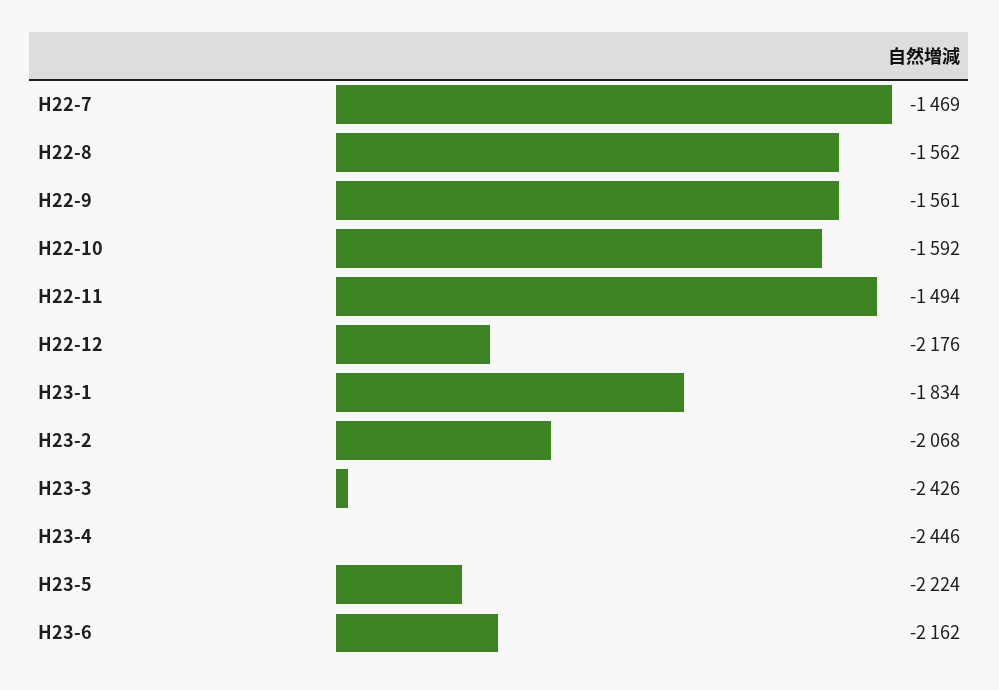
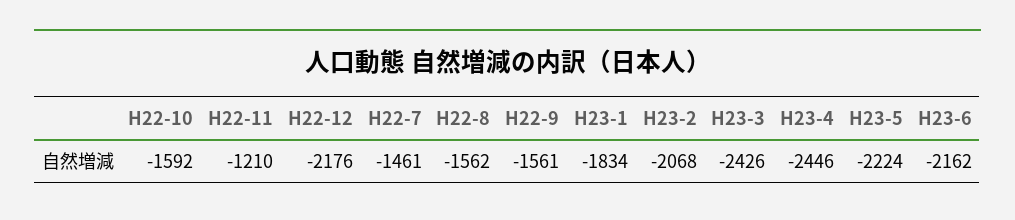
  {
-   "H22-7": -1469,
+   "H22-7": -1461,
    "H22-8": -1562,
    "H22-9": -1561,
    "H22-10": -1592,
-   "H22-11": -1494,
+   "H22-11": -1210,
    "H22-12": -2176,
    "H23-1": -1834,
    "H23-2": -2068,
    "H23-3": -2426,
    "H23-4": -2446,
    "H23-5": -2224,
    "H23-6": -2162
  }

